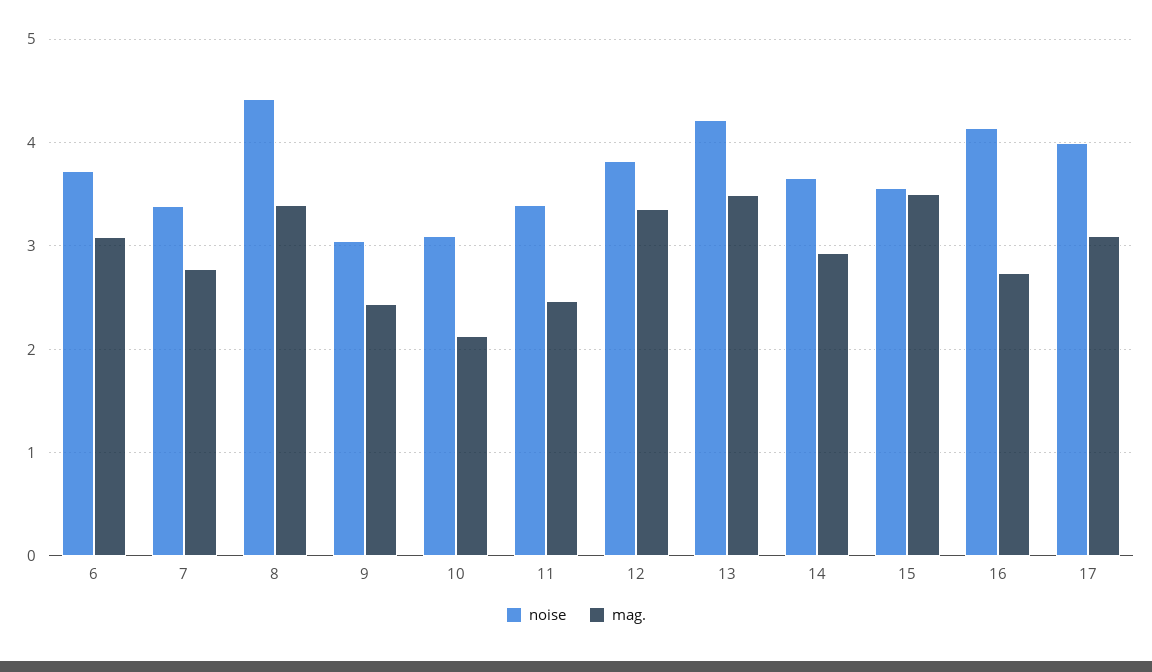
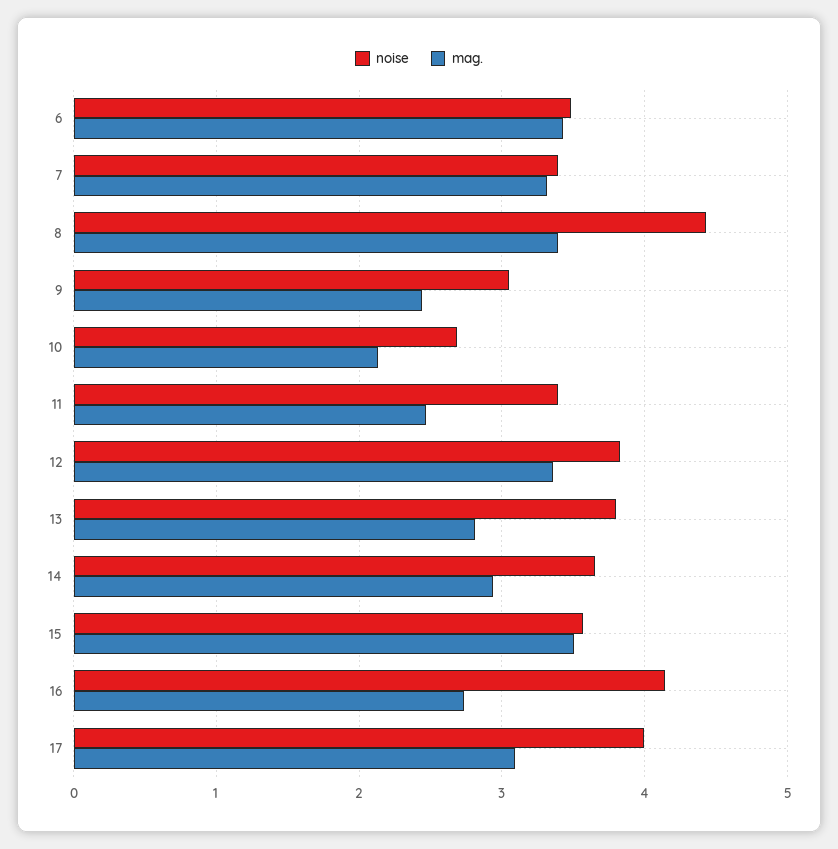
  {
    "noise": {
-     "6": 3.7,
+     "6": 3.5,
      "7": 3.4,
      "8": 4.4,
      "9": 3.1,
-     "10": 3.1,
+     "10": 2.7,
      "11": 3.4,
      "12": 3.8,
-     "13": 4.2,
+     "13": 3.8,
      "14": 3.7,
      "15": 3.6,
      "16": 4.1,
      "17": 4
    },
    "mag.": {
-     "6": 3.1,
+     "6": 3.4,
-     "7": 2.8,
+     "7": 3.3,
      "8": 3.4,
      "9": 2.4,
      "10": 2.1,
      "11": 2.5,
      "12": 3.4,
-     "13": 3.5,
+     "13": 2.8,
      "14": 2.9,
      "15": 3.5,
      "16": 2.7,
      "17": 3.1
    }
  }

